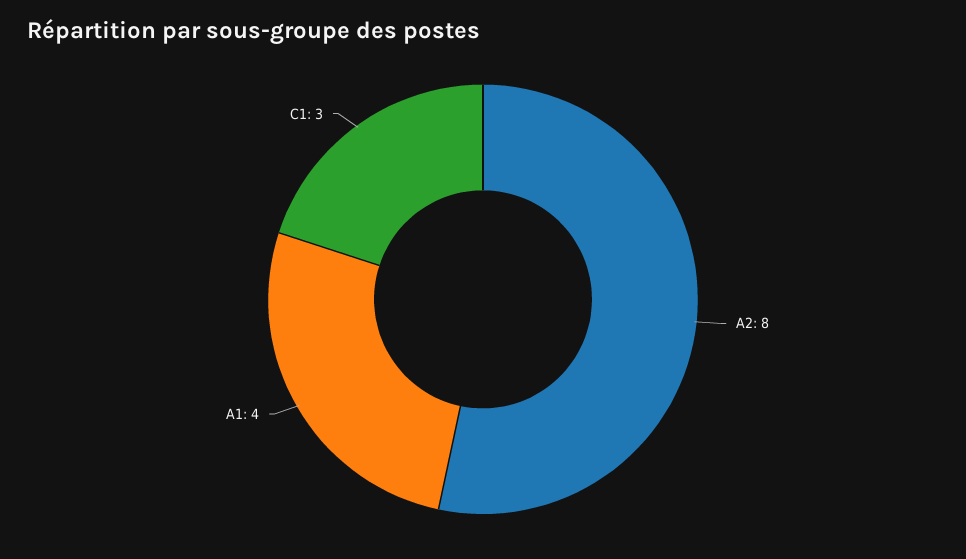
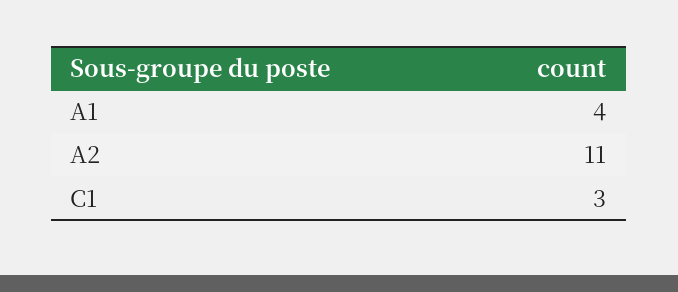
  {
-   "A2": 8,
+   "A2": 11,
    "A1": 4,
    "C1": 3
  }

